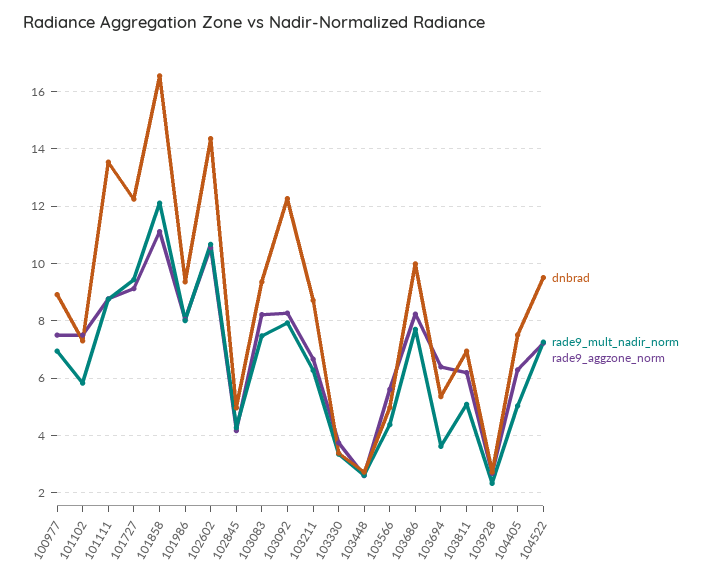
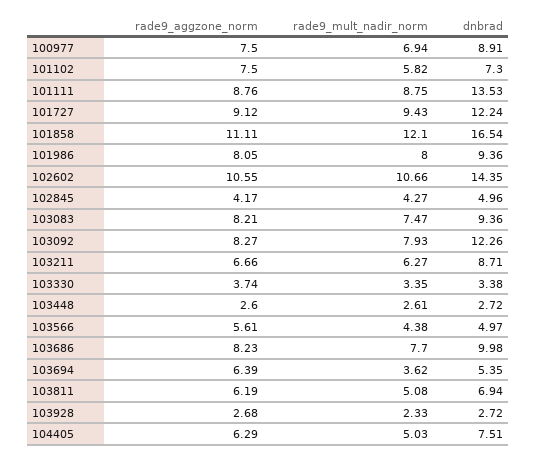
  {
    "dnbrad": {
      "100977": 8.91,
      "101102": 7.3,
      "101111": 13.53,
      "101727": 12.24,
      "101858": 16.54,
      "101986": 9.36,
      "102602": 14.35,
      "102845": 4.96,
      "103083": 9.36,
      "103092": 12.26,
      "103211": 8.71,
      "103330": 3.38,
      "103448": 2.72,
      "103566": 4.97,
      "103686": 9.98,
      "103694": 5.35,
      "103811": 6.94,
      "103928": 2.72,
-     "104405": 7.51,
+     "104405": 7.51
-     "104522": 9.5
    },
    "rade9_mult_nadir_norm": {
      "100977": 6.94,
      "101102": 5.82,
      "101111": 8.75,
      "101727": 9.43,
      "101858": 12.1,
      "101986": 8,
      "102602": 10.66,
      "102845": 4.27,
      "103083": 7.47,
      "103092": 7.93,
      "103211": 6.27,
      "103330": 3.35,
      "103448": 2.61,
      "103566": 4.38,
      "103686": 7.7,
      "103694": 3.62,
      "103811": 5.08,
      "103928": 2.33,
-     "104405": 5.03,
+     "104405": 5.03
-     "104522": 7.25
    },
    "rade9_aggzone_norm": {
      "100977": 7.5,
      "101102": 7.5,
      "101111": 8.76,
      "101727": 9.12,
      "101858": 11.11,
      "101986": 8.05,
      "102602": 10.55,
      "102845": 4.17,
      "103083": 8.21,
      "103092": 8.27,
      "103211": 6.66,
      "103330": 3.74,
      "103448": 2.6,
      "103566": 5.61,
      "103686": 8.23,
      "103694": 6.39,
      "103811": 6.19,
      "103928": 2.68,
-     "104405": 6.29,
+     "104405": 6.29
-     "104522": 7.25
    }
  }

